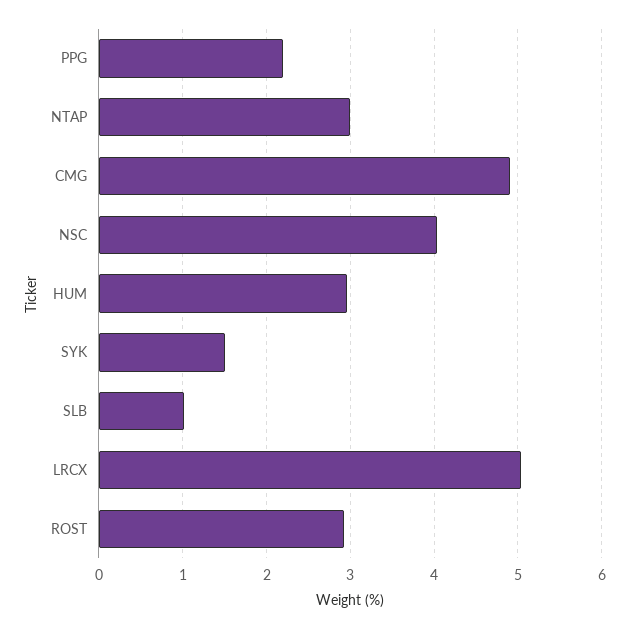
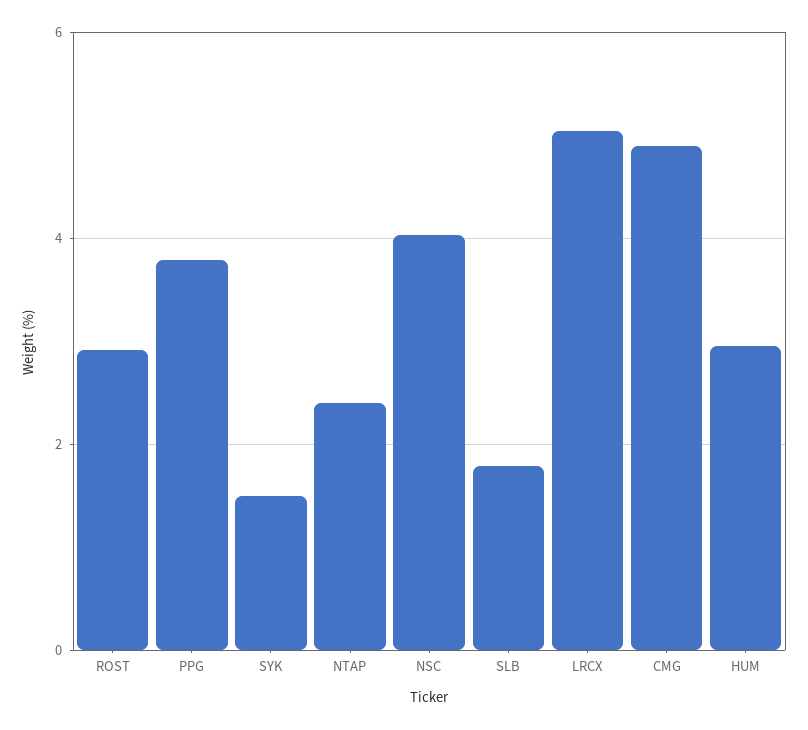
  {
-   "PPG": 2.2,
+   "PPG": 3.8,
-   "NTAP": 3,
+   "NTAP": 2.4,
    "CMG": 4.9,
    "NSC": 4,
    "HUM": 3,
    "SYK": 1.5,
-   "SLB": 1,
+   "SLB": 1.8,
    "LRCX": 5,
    "ROST": 2.9
  }

